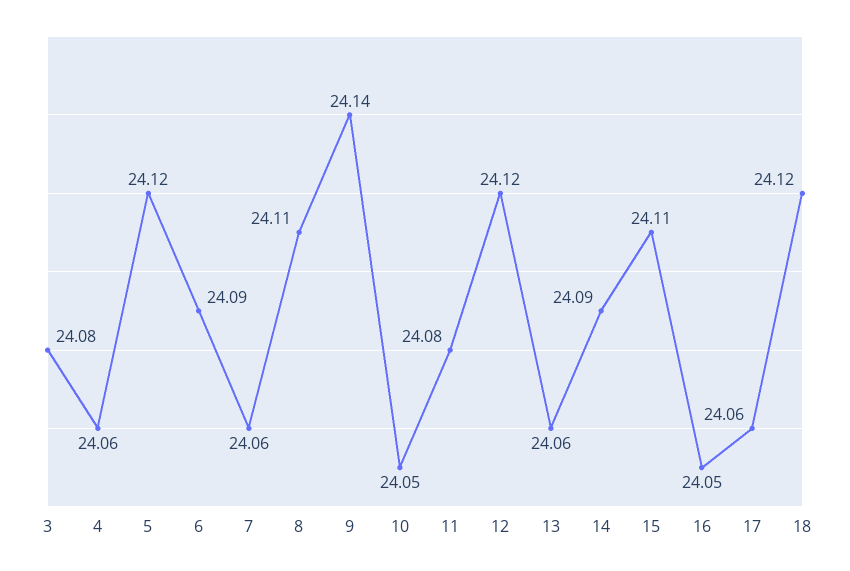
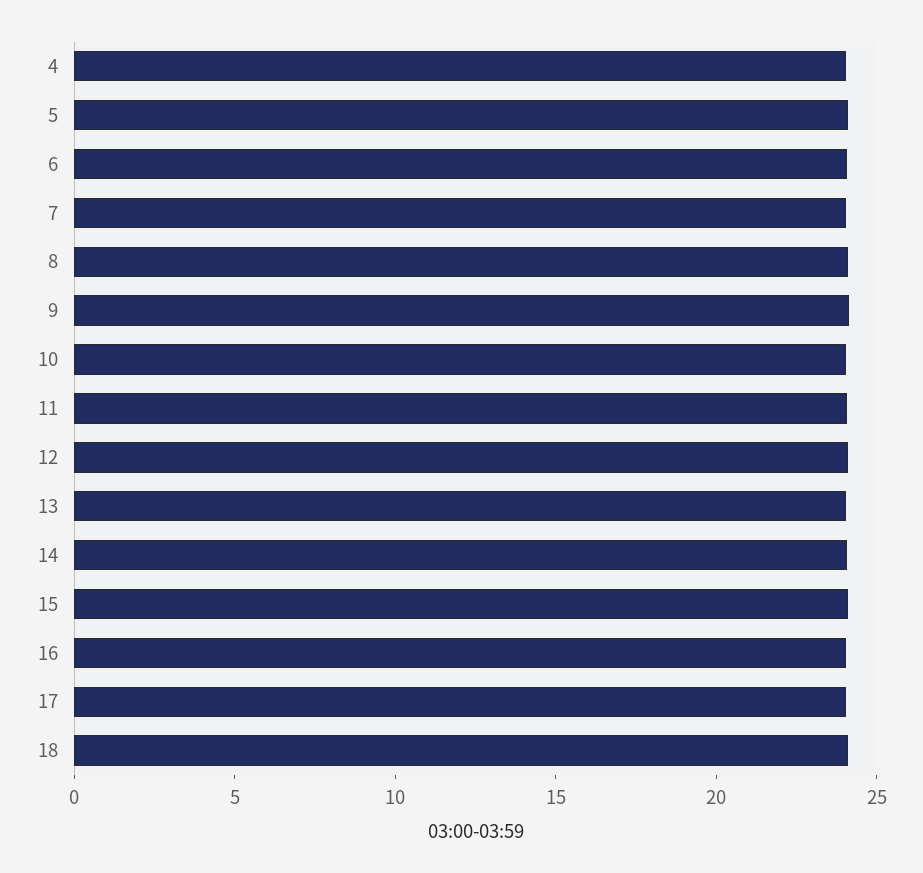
  {
-   "3": 24.08,
    "4": 24.06,
    "5": 24.12,
    "6": 24.09,
    "7": 24.06,
    "8": 24.11,
    "9": 24.14,
    "10": 24.05,
    "11": 24.08,
    "12": 24.12,
    "13": 24.06,
    "14": 24.09,
    "15": 24.11,
    "16": 24.05,
    "17": 24.06,
    "18": 24.12
  }

